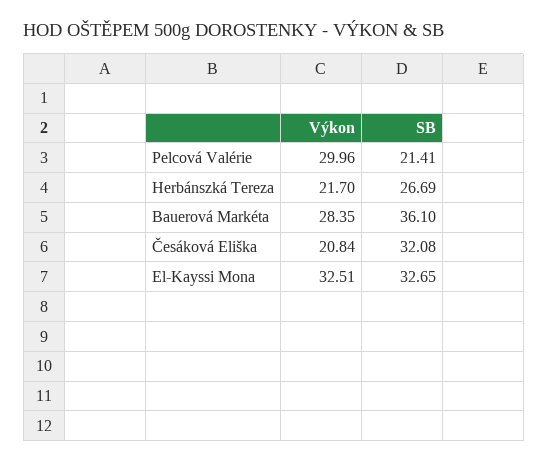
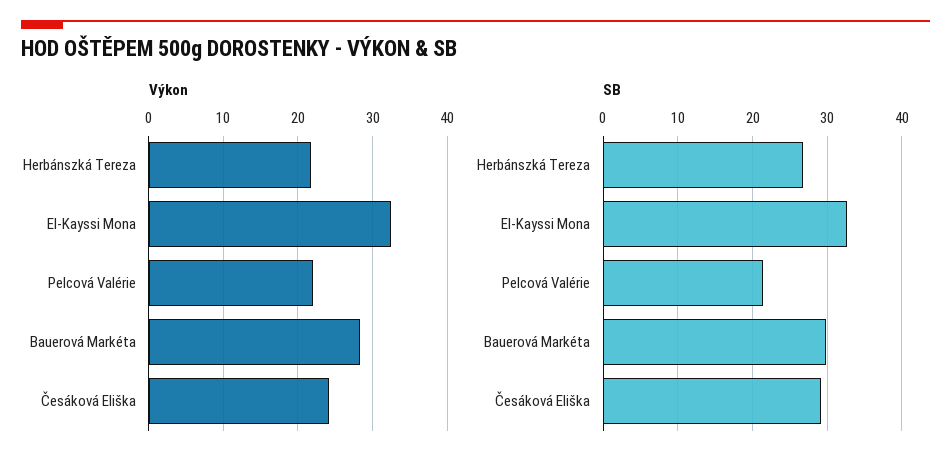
  {
    "Výkon": {
-     "Pelcová Valérie": 29.96,
+     "Pelcová Valérie": 22,
      "Herbánszká Tereza": 21.7,
      "Bauerová Markéta": 28.35,
-     "Česáková Eliška": 20.84,
+     "Česáková Eliška": 24,
      "El-Kayssi Mona": 32.51
    },
    "SB": {
      "Pelcová Valérie": 21.41,
      "Herbánszká Tereza": 26.69,
-     "Bauerová Markéta": 36.1,
+     "Bauerová Markéta": 30,
-     "Česáková Eliška": 32.08,
+     "Česáková Eliška": 29,
      "El-Kayssi Mona": 32.65
    }
  }

